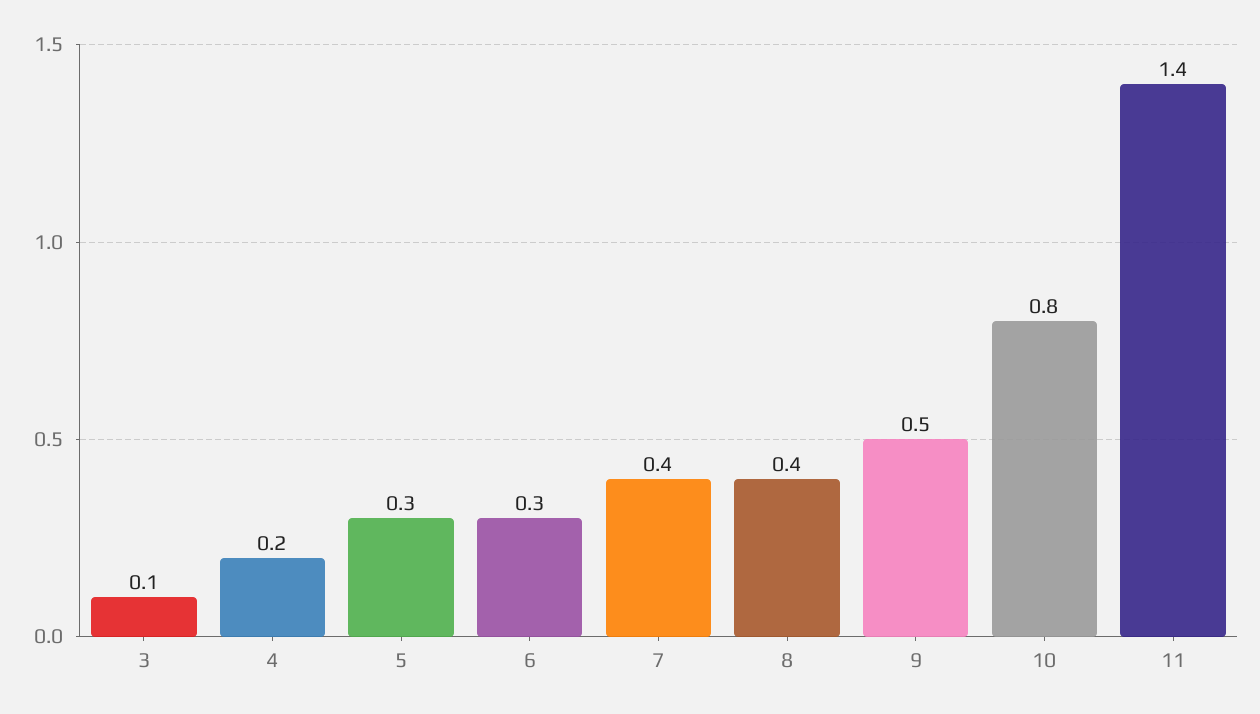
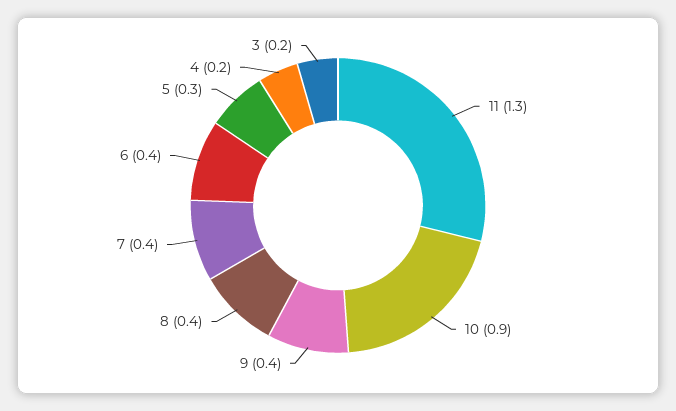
  {
-   "3": 0.1,
+   "3": 0.2,
    "4": 0.2,
    "5": 0.3,
-   "6": 0.3,
+   "6": 0.4,
    "7": 0.4,
    "8": 0.4,
-   "9": 0.5,
+   "9": 0.4,
-   "10": 0.8,
+   "10": 0.9,
-   "11": 1.4
+   "11": 1.3
  }

